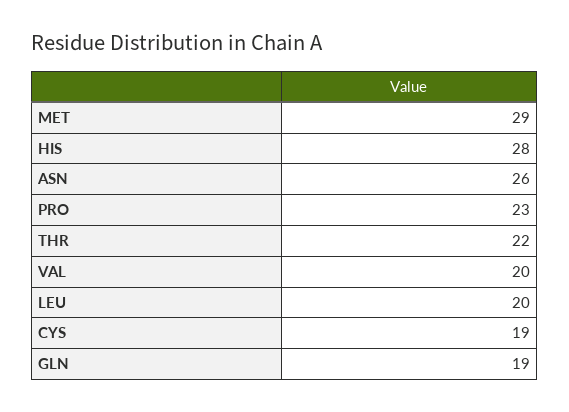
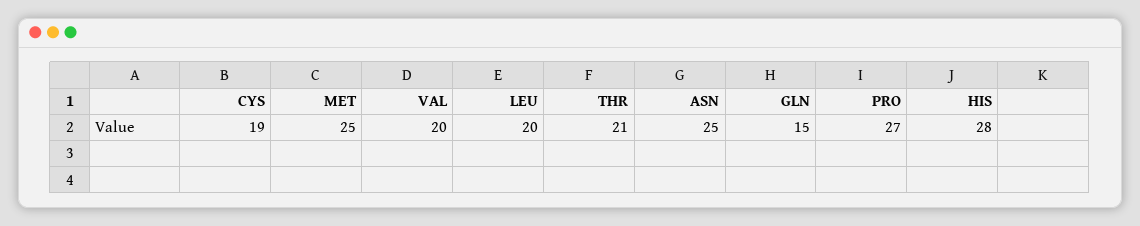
  {
-   "MET": 29,
+   "MET": 25,
    "HIS": 28,
-   "ASN": 26,
+   "ASN": 25,
-   "PRO": 23,
+   "PRO": 27,
-   "THR": 22,
+   "THR": 21,
    "VAL": 20,
    "LEU": 20,
    "CYS": 19,
-   "GLN": 19
+   "GLN": 15
  }

